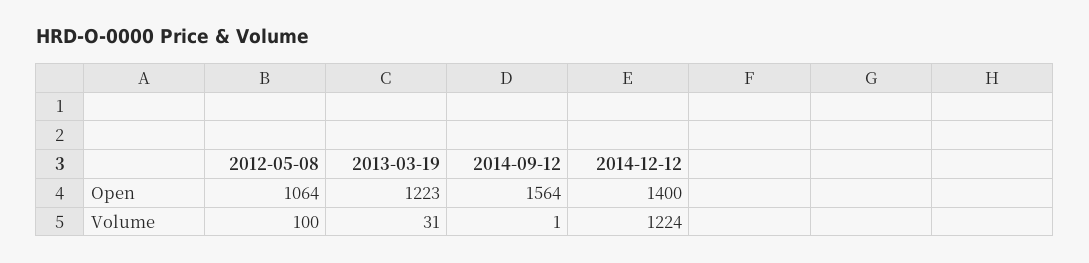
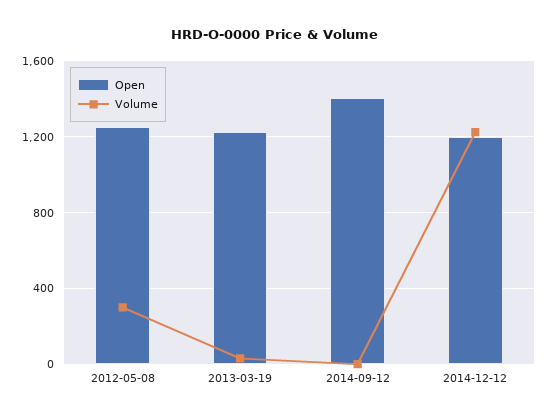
  {
    "Open": {
-     "2012-05-08": 1064,
+     "2012-05-08": 1250,
      "2013-03-19": 1223,
-     "2014-09-12": 1564,
+     "2014-09-12": 1400,
-     "2014-12-12": 1400
+     "2014-12-12": 1200
    },
    "Volume": {
-     "2012-05-08": 100,
+     "2012-05-08": 300,
      "2013-03-19": 31,
      "2014-09-12": 1,
      "2014-12-12": 1224
    }
  }

